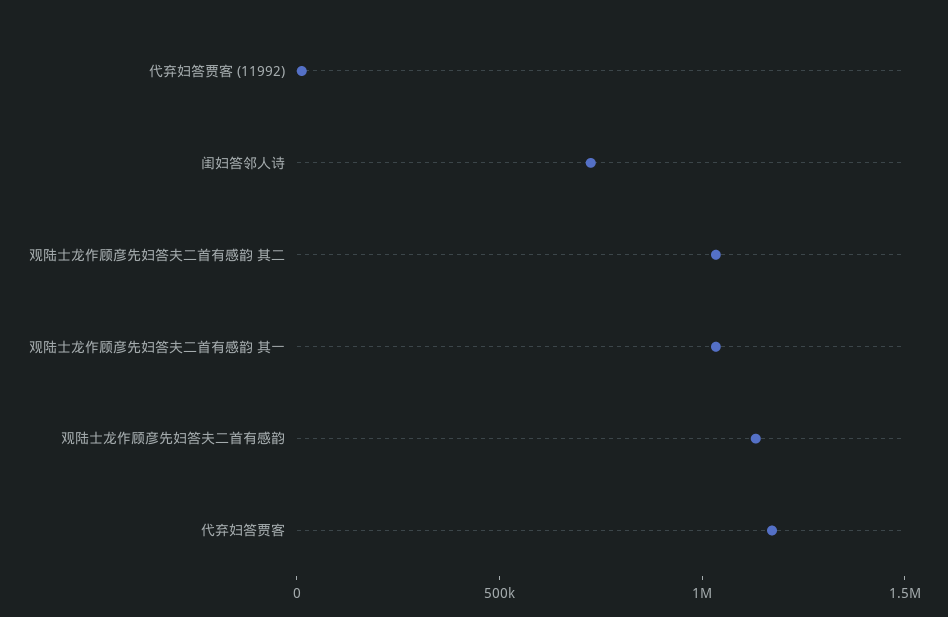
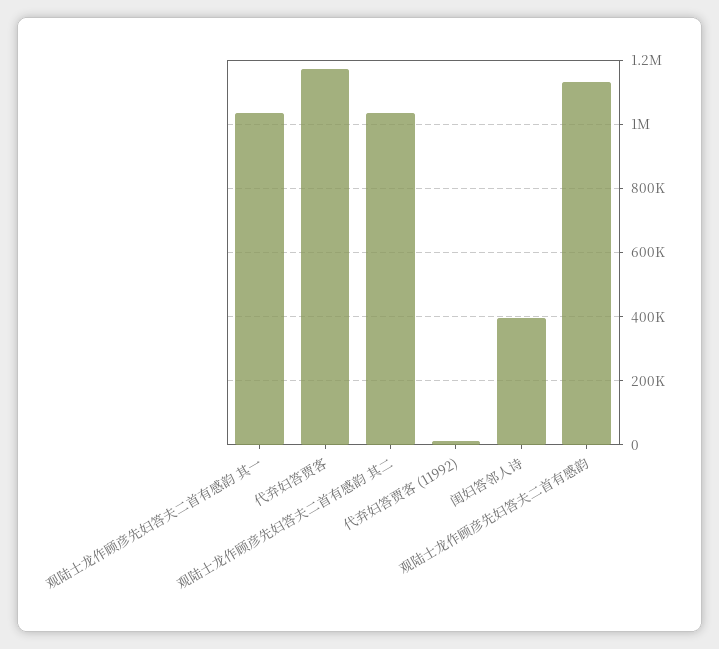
  {
    "代弃妇答贾客 (11992)": 20000,
-   "闺妇答邻人诗": 700000,
+   "闺妇答邻人诗": 400000,
    "观陆士龙作顾彦先妇答夫二首有感韵 其二": 1040000,
    "观陆士龙作顾彦先妇答夫二首有感韵 其一": 1040000,
    "观陆士龙作顾彦先妇答夫二首有感韵": 1140000,
    "代弃妇答贾客": 1180000
  }

